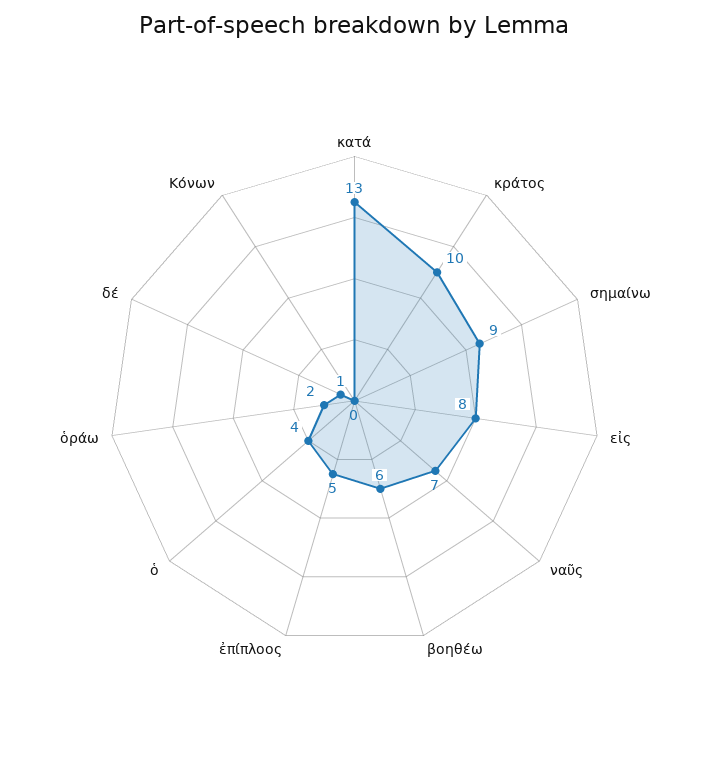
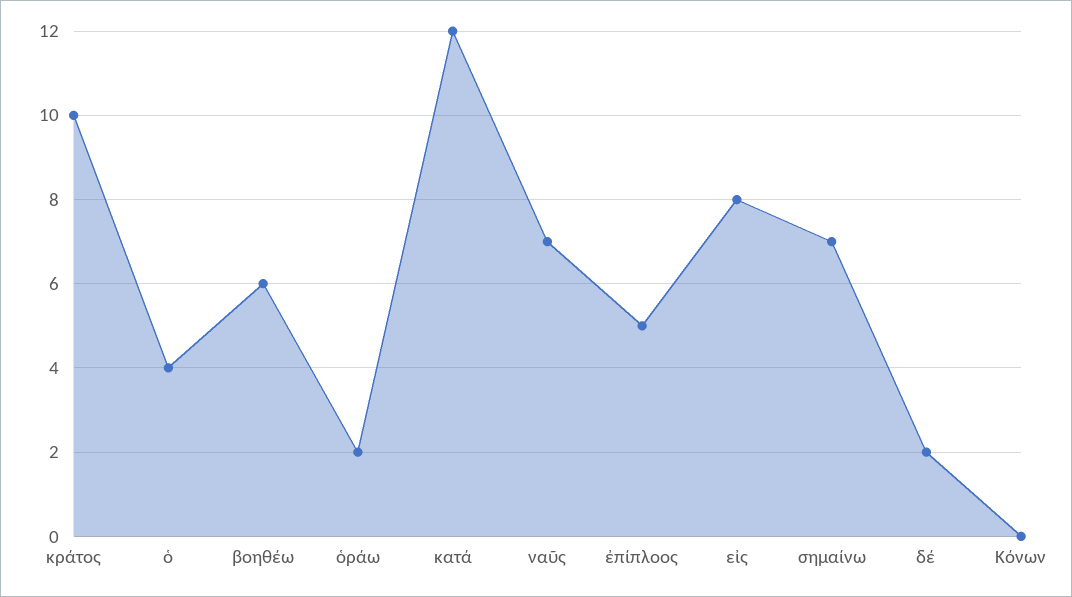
  {
-   "κατά": 13,
+   "κατά": 12,
    "κράτος": 10,
-   "σημαίνω": 9,
+   "σημαίνω": 7,
    "εἰς": 8,
    "ναῦς": 7,
    "βοηθέω": 6,
    "ἐπίπλοος": 5,
    "ὁ": 4,
    "ὁράω": 2,
-   "δέ": 1,
+   "δέ": 2,
    "Κόνων": 0
  }

